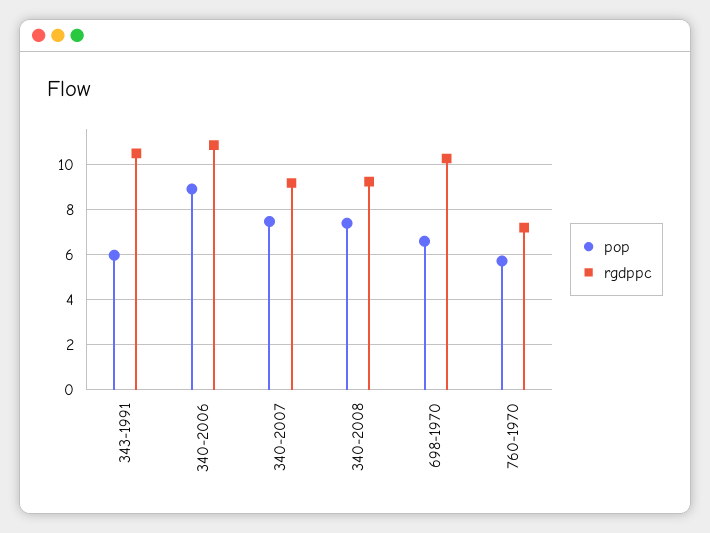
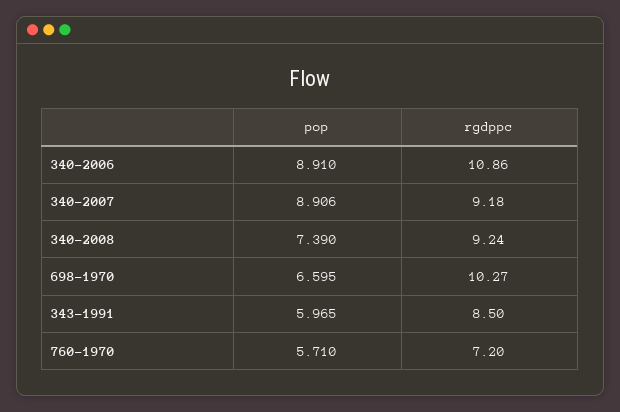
  {
    "pop": {
      "343-1991": 5.965,
      "340-2006": 8.91,
-     "340-2007": 7.5,
+     "340-2007": 8.906,
      "340-2008": 7.39,
      "698-1970": 6.595,
      "760-1970": 5.71
    },
    "rgdppc": {
-     "343-1991": 10.5,
+     "343-1991": 8.5,
      "340-2006": 10.86,
      "340-2007": 9.18,
      "340-2008": 9.24,
      "698-1970": 10.27,
      "760-1970": 7.2
    }
  }

